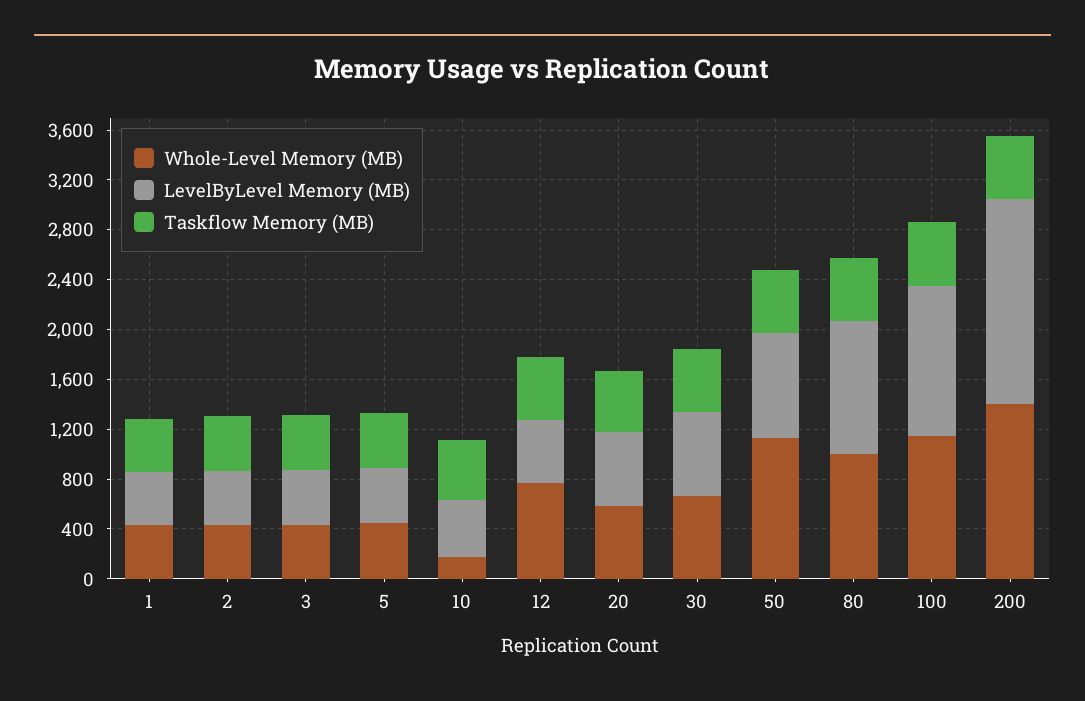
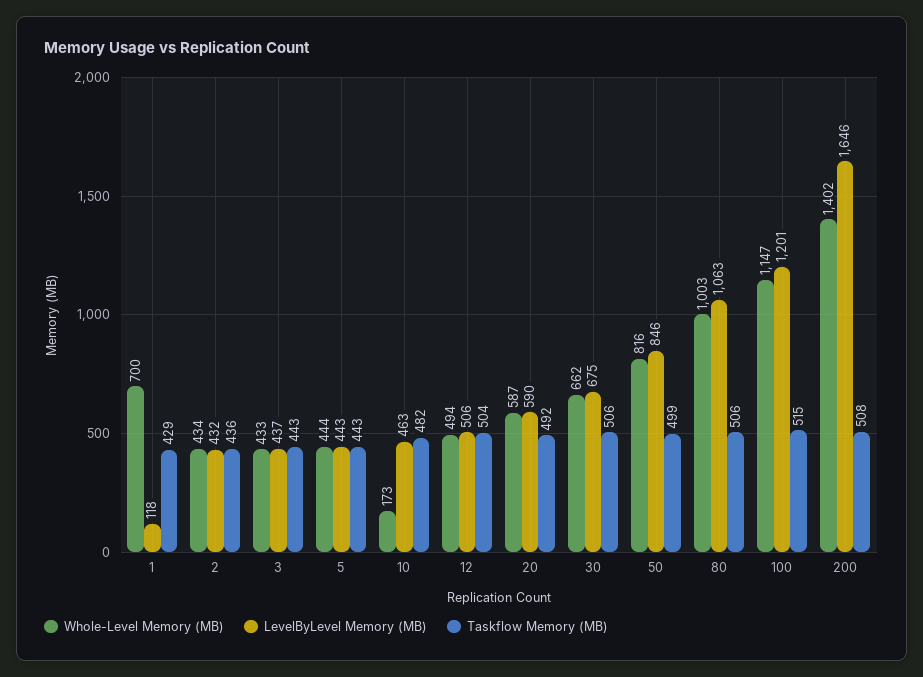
  {
    "Whole-Level Memory (MB)": {
-     "1": 400,
+     "1": 700,
      "2": 434,
      "3": 433,
      "5": 444,
      "10": 173,
-     "12": 800,
+     "12": 494,
      "20": 587,
      "30": 662,
-     "50": 1100,
+     "50": 816,
      "80": 1003,
      "100": 1147,
      "200": 1402
    },
    "LevelByLevel Memory (MB)": {
-     "1": 400,
+     "1": 118,
      "2": 432,
      "3": 437,
      "5": 443,
      "10": 463,
      "12": 506,
      "20": 590,
      "30": 675,
      "50": 846,
      "80": 1063,
      "100": 1201,
      "200": 1646
    },
    "Taskflow Memory (MB)": {
      "1": 429,
      "2": 436,
      "3": 443,
      "5": 443,
      "10": 482,
      "12": 504,
      "20": 492,
      "30": 506,
      "50": 499,
      "80": 506,
      "100": 515,
      "200": 508
    }
  }

